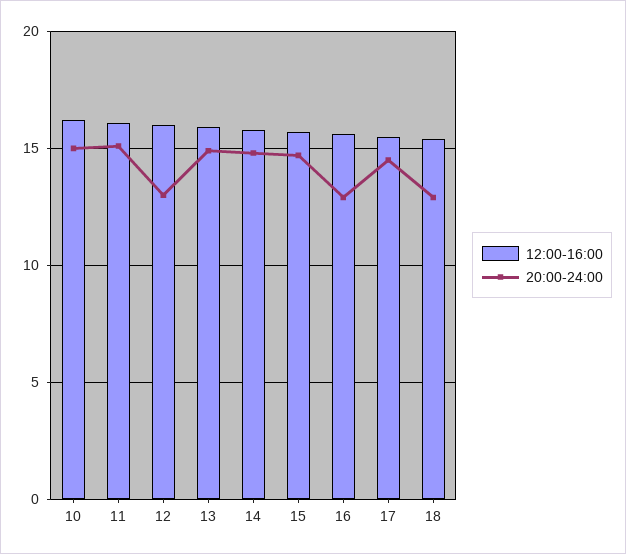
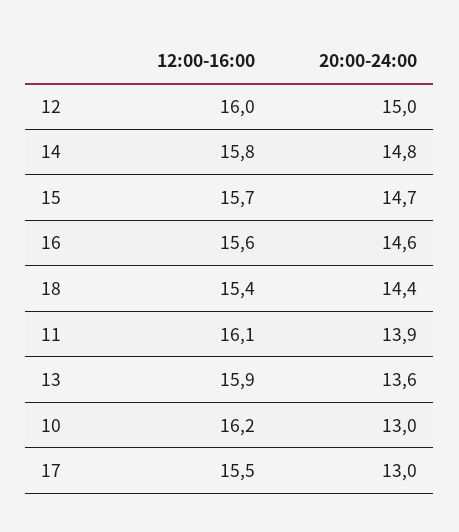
  {
    "12:00-16:00": {
      "10": 16.2,
      "11": 16.1,
      "12": 16,
      "13": 15.9,
      "14": 15.8,
      "15": 15.7,
      "16": 15.6,
      "17": 15.5,
      "18": 15.4
    },
    "20:00-24:00": {
-     "10": 15,
+     "10": 13,
-     "11": 15,
+     "11": 13.9,
-     "12": 13,
+     "12": 15,
-     "13": 15,
+     "13": 13.6,
      "14": 14.8,
      "15": 14.7,
-     "16": 13,
+     "16": 14.6,
-     "17": 14.5,
+     "17": 13,
-     "18": 13
+     "18": 14.4
    }
  }

